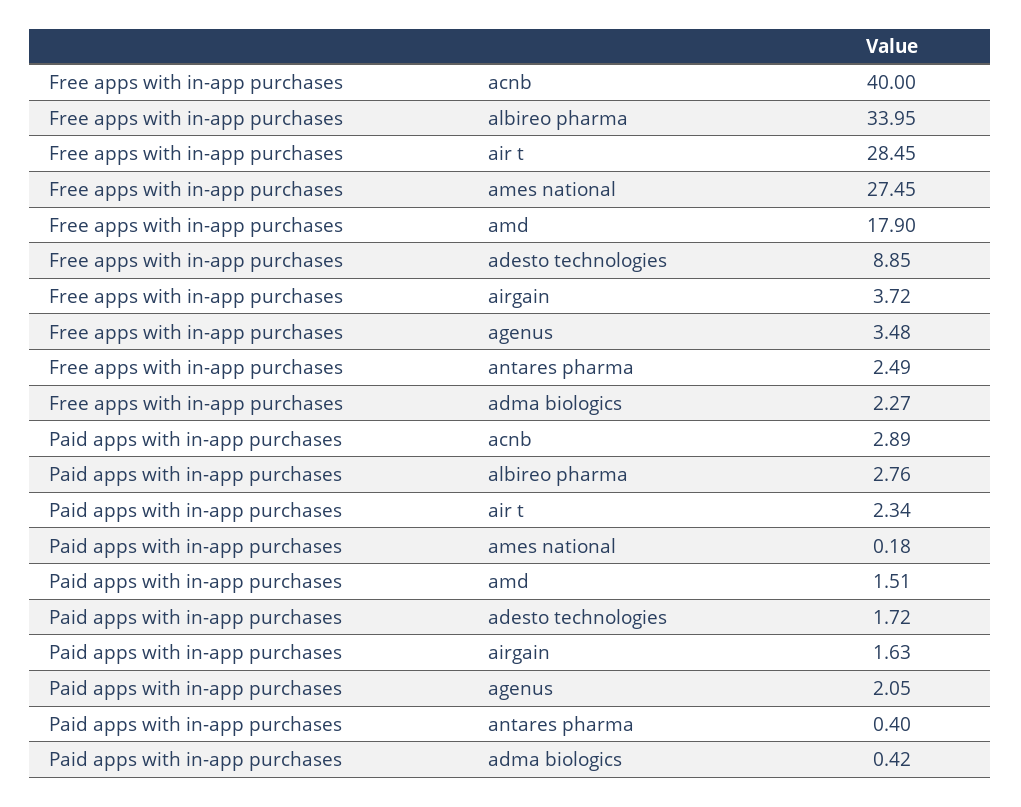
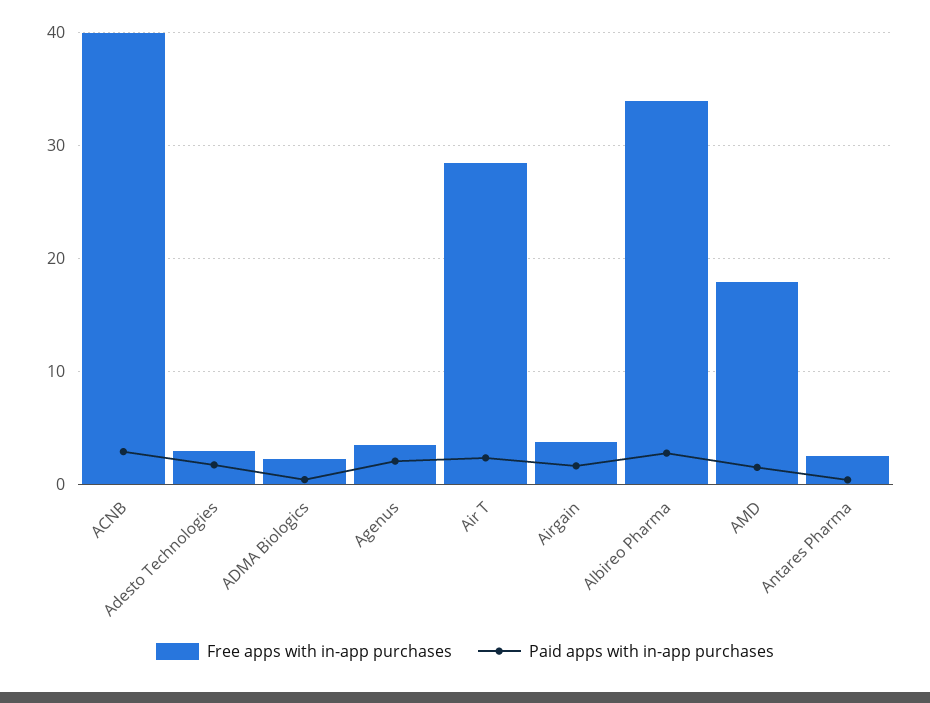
  {
    "Free apps with in-app purchases": {
      "acnb": 40,
      "albireo pharma": 33.95,
      "air t": 28.45,
-     "ames national": 27.45,
      "amd": 17.9,
-     "adesto technologies": 8.85,
+     "adesto technologies": 3,
      "airgain": 3.72,
      "agenus": 3.48,
      "antares pharma": 2.49,
      "adma biologics": 2.27
    },
    "Paid apps with in-app purchases": {
      "acnb": 2.89,
      "albireo pharma": 2.76,
      "air t": 2.34,
-     "ames national": 0.18,
      "amd": 1.51,
      "adesto technologies": 1.72,
      "airgain": 1.63,
      "agenus": 2.05,
      "antares pharma": 0.4,
      "adma biologics": 0.42
    }
  }

